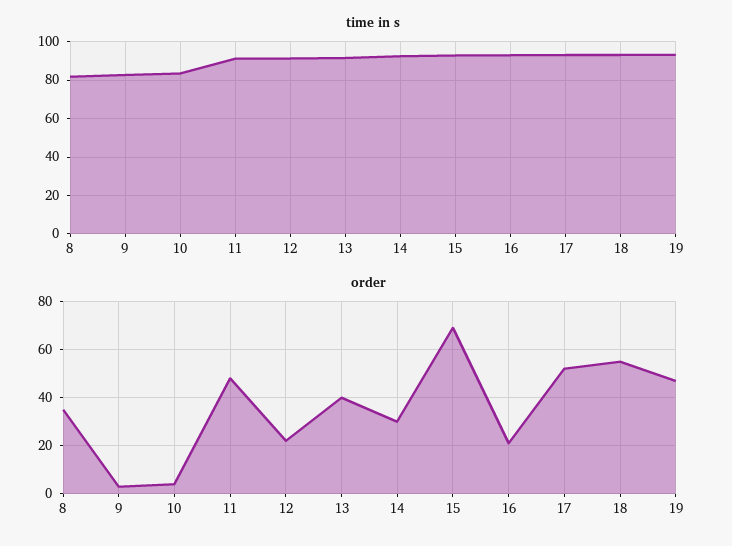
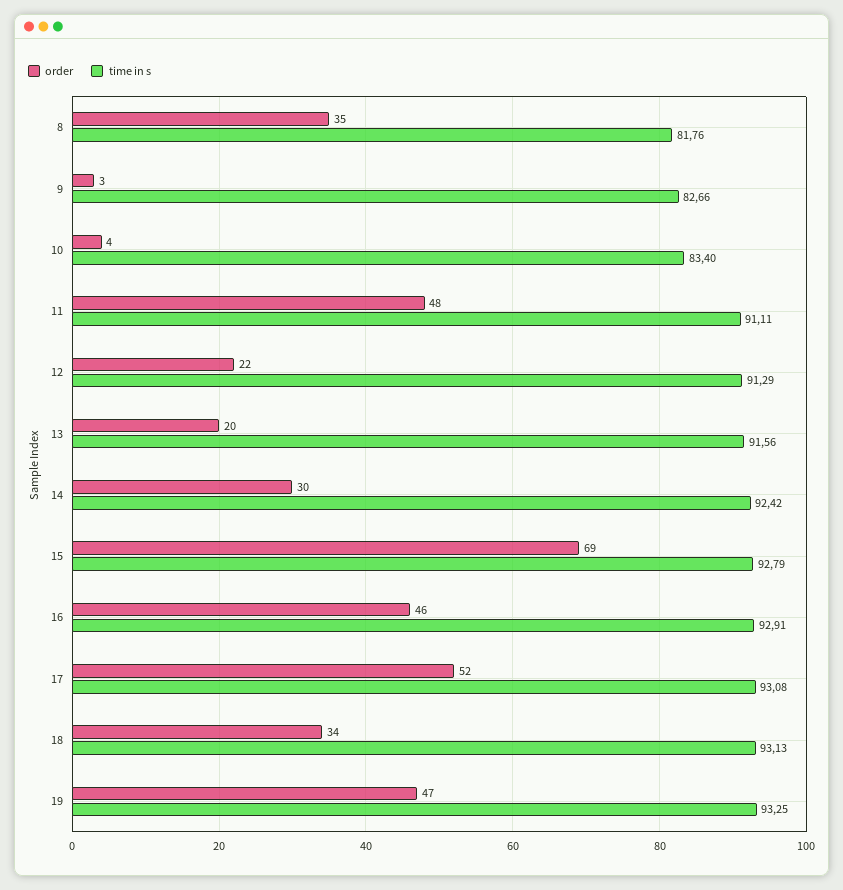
  {
    "time in s": {
      "8": 81.76,
      "9": 82.66,
      "10": 83.4,
      "11": 91.11,
      "12": 91.29,
      "13": 91.56,
      "14": 92.42,
      "15": 92.79,
      "16": 92.91,
      "17": 93.08,
      "18": 93.13,
      "19": 93.25
    },
    "order": {
      "8": 35,
      "9": 3,
      "10": 4,
      "11": 48,
      "12": 22,
-     "13": 40,
+     "13": 20,
      "14": 30,
      "15": 69,
-     "16": 20,
+     "16": 46,
      "17": 52,
-     "18": 55,
+     "18": 34,
      "19": 47
    }
  }

